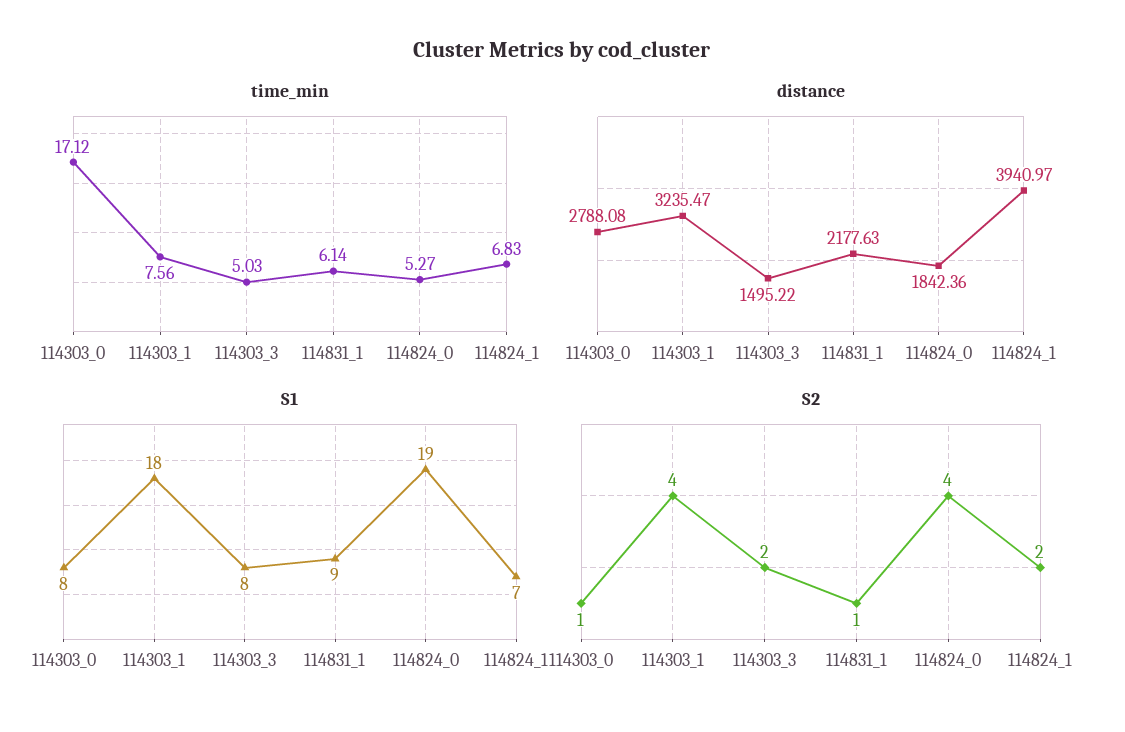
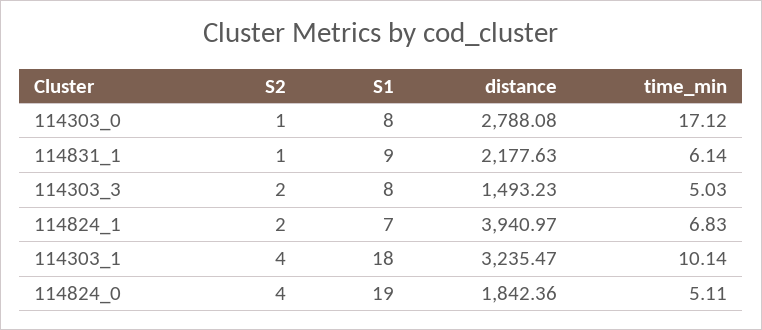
  {
    "time_min": {
      "114303_0": 17.12,
-     "114303_1": 7.56,
+     "114303_1": 10.14,
      "114303_3": 5.03,
      "114831_1": 6.14,
-     "114824_0": 5.27,
+     "114824_0": 5.11,
      "114824_1": 6.83
    },
    "distance": {
      "114303_0": 2788.08,
      "114303_1": 3235.47,
-     "114303_3": 1495.22,
+     "114303_3": 1493.23,
      "114831_1": 2177.63,
      "114824_0": 1842.36,
      "114824_1": 3940.97
    },
    "S1": {
      "114303_0": 8,
      "114303_1": 18,
      "114303_3": 8,
      "114831_1": 9,
      "114824_0": 19,
      "114824_1": 7
    },
    "S2": {
      "114303_0": 1,
      "114303_1": 4,
      "114303_3": 2,
      "114831_1": 1,
      "114824_0": 4,
      "114824_1": 2
    }
  }

